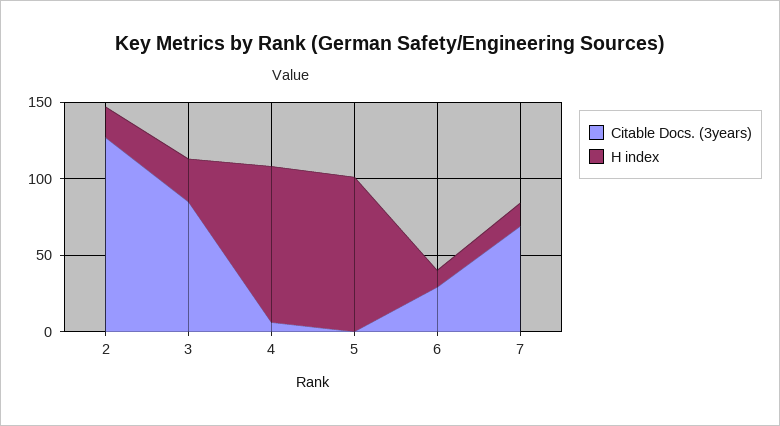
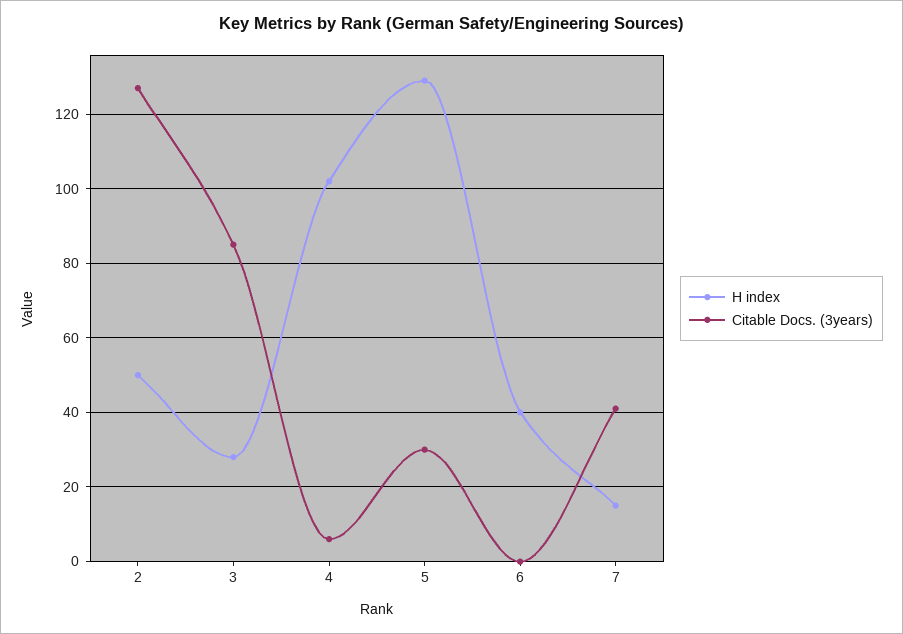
  {
    "Citable Docs. (3years)": {
      "2": 125,
      "3": 85,
      "4": 5,
-     "5": 0,
+     "5": 30,
-     "6": 30,
+     "6": 0,
-     "7": 70
+     "7": 40
    },
    "H index": {
-     "2": 20,
+     "2": 50,
      "3": 30,
      "4": 100,
-     "5": 100,
+     "5": 130,
-     "6": 10,
+     "6": 40,
      "7": 15
    }
  }

